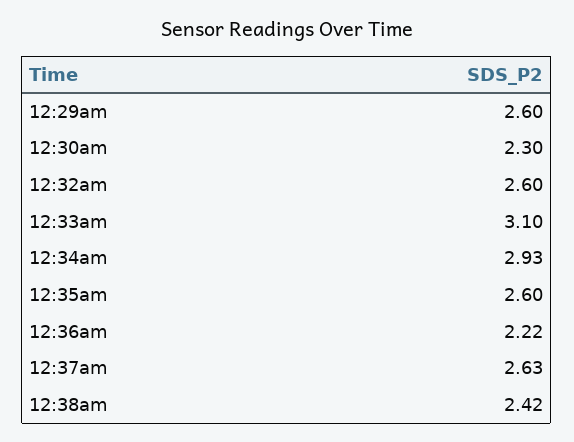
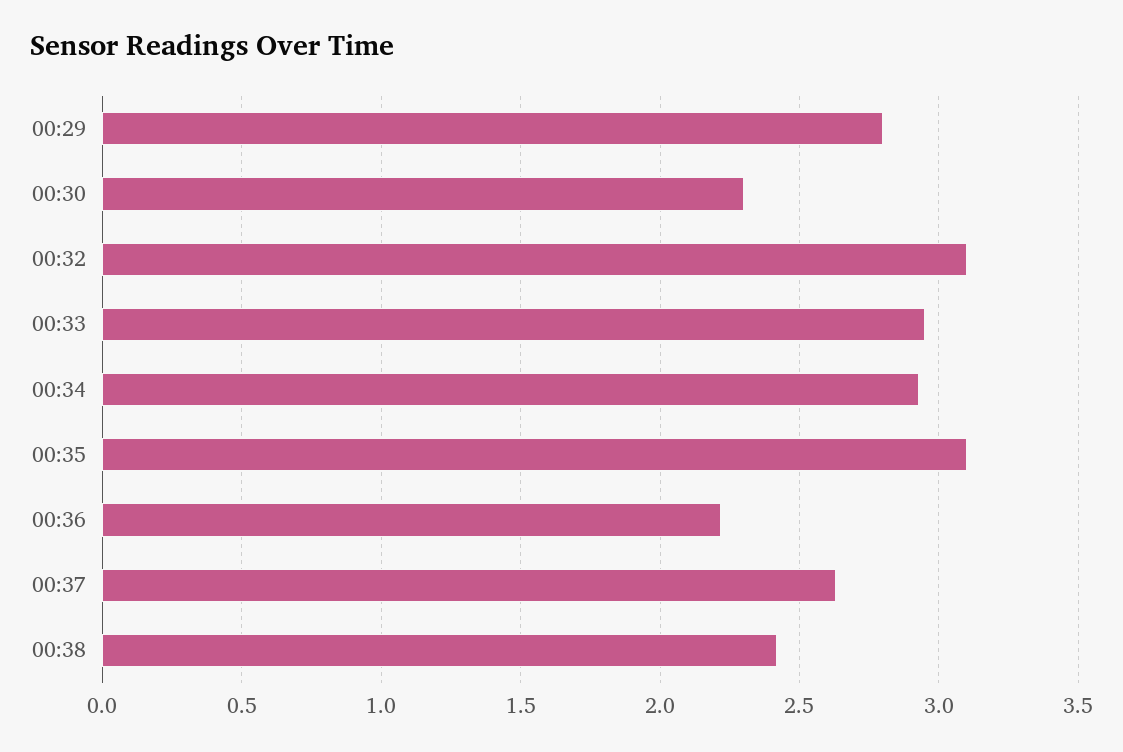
  {
-   "12:29am": 2.6,
+   "12:29am": 2.8,
    "12:30am": 2.3,
-   "12:32am": 2.6,
+   "12:32am": 3.1,
-   "12:33am": 3.1,
+   "12:33am": 2.95,
    "12:34am": 2.93,
-   "12:35am": 2.6,
+   "12:35am": 3.1,
    "12:36am": 2.22,
    "12:37am": 2.63,
    "12:38am": 2.42
  }

